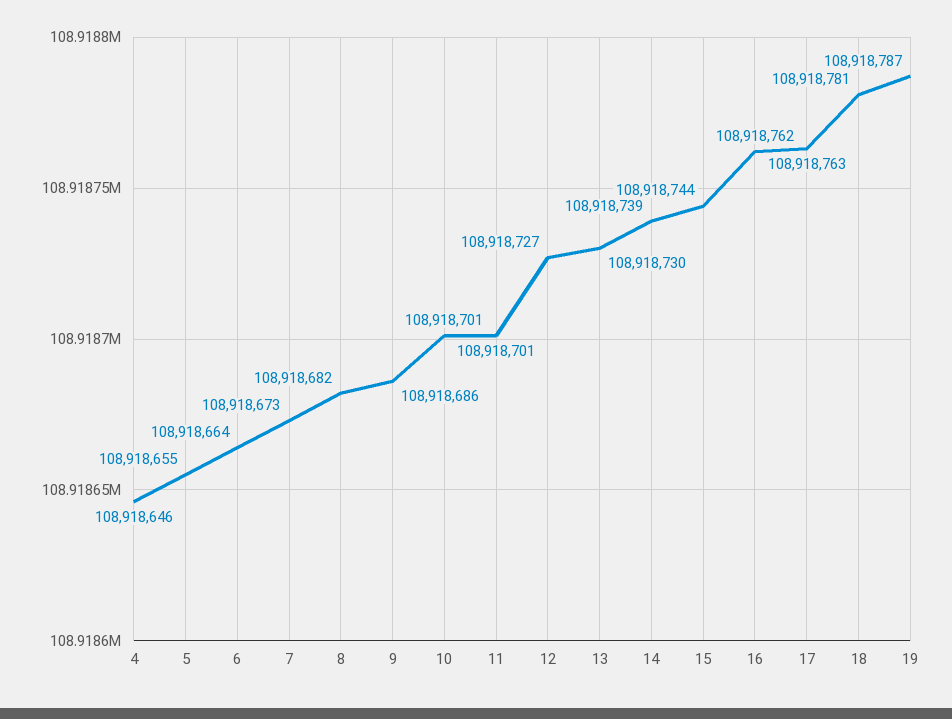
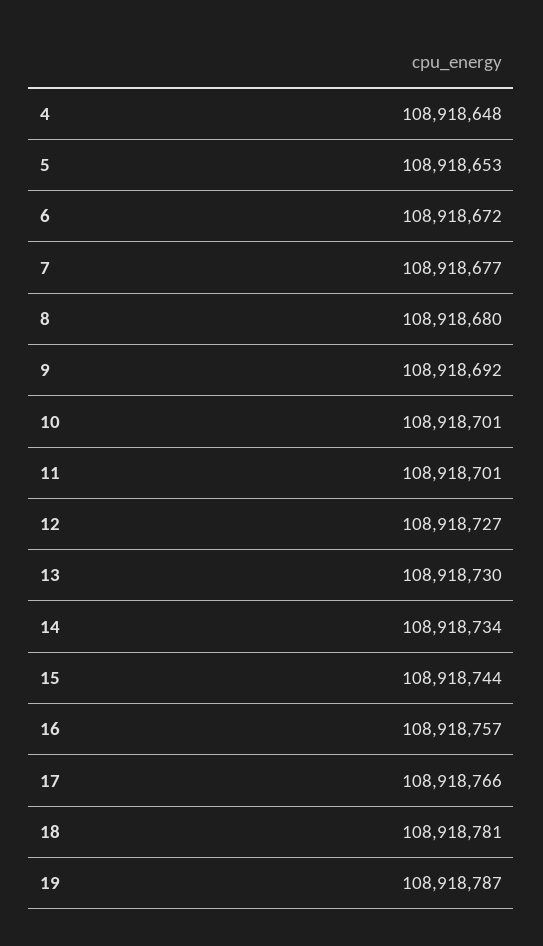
  {
-   "4": 108918646,
+   "4": 108918648,
-   "5": 108918655,
+   "5": 108918653,
-   "6": 108918664,
+   "6": 108918672,
-   "7": 108918673,
+   "7": 108918677,
-   "8": 108918682,
+   "8": 108918680,
-   "9": 108918686,
+   "9": 108918692,
    "10": 108918701,
    "11": 108918701,
    "12": 108918727,
    "13": 108918730,
-   "14": 108918739,
+   "14": 108918734,
    "15": 108918744,
-   "16": 108918762,
+   "16": 108918757,
-   "17": 108918763,
+   "17": 108918766,
    "18": 108918781,
    "19": 108918787
  }

